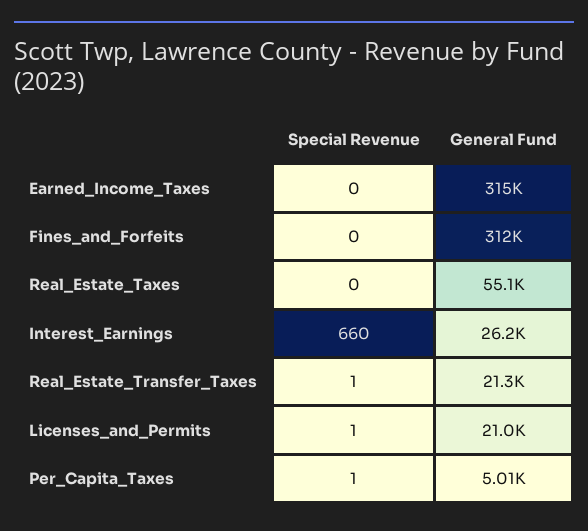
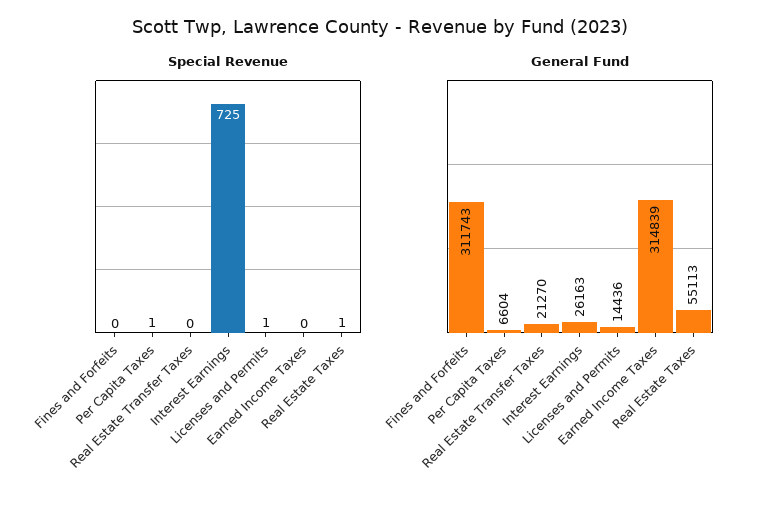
  {
    "Special Revenue": {
      "Earned_Income_Taxes": 0,
      "Fines_and_Forfeits": 0,
-     "Real_Estate_Taxes": 0,
+     "Real_Estate_Taxes": 1,
-     "Interest_Earnings": 660,
+     "Interest_Earnings": 725,
-     "Real_Estate_Transfer_Taxes": 1,
+     "Real_Estate_Transfer_Taxes": 0,
      "Licenses_and_Permits": 1,
      "Per_Capita_Taxes": 1
    },
    "General Fund": {
      "Earned_Income_Taxes": 314839,
      "Fines_and_Forfeits": 311743,
      "Real_Estate_Taxes": 55113,
      "Interest_Earnings": 26163,
      "Real_Estate_Transfer_Taxes": 21270,
-     "Licenses_and_Permits": 21000,
+     "Licenses_and_Permits": 14436,
-     "Per_Capita_Taxes": 5010
+     "Per_Capita_Taxes": 6604
    }
  }

